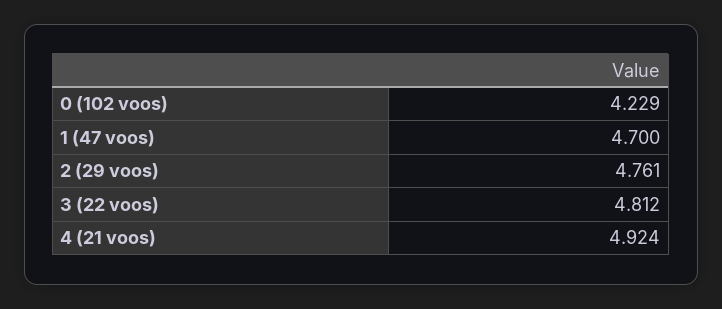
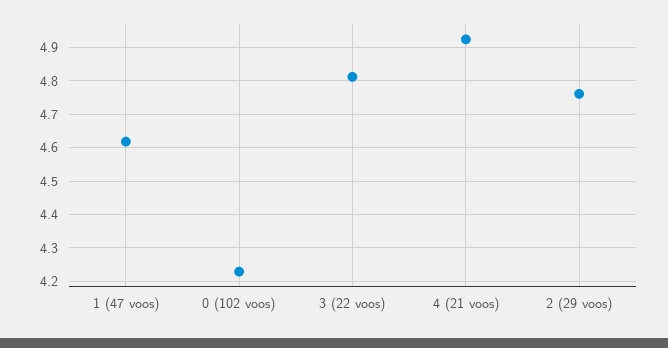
  {
    "0 (102 voos)": 4.229,
-   "1 (47 voos)": 4.7,
+   "1 (47 voos)": 4.62,
    "2 (29 voos)": 4.761,
    "3 (22 voos)": 4.812,
    "4 (21 voos)": 4.924
  }

